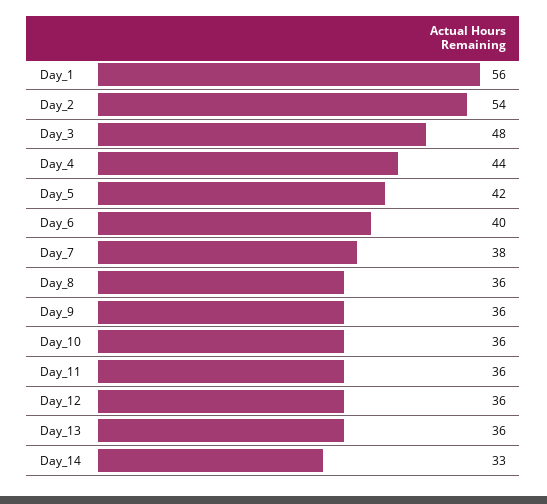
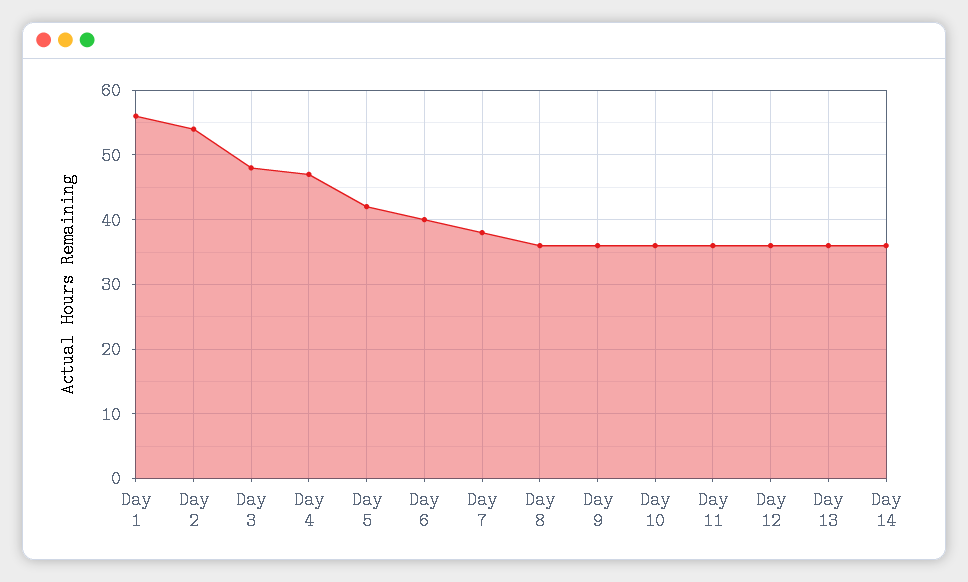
  {
    "Day_1": 56,
    "Day_2": 54,
    "Day_3": 48,
-   "Day_4": 44,
+   "Day_4": 47,
    "Day_5": 42,
    "Day_6": 40,
    "Day_7": 38,
    "Day_8": 36,
    "Day_9": 36,
    "Day_10": 36,
    "Day_11": 36,
    "Day_12": 36,
    "Day_13": 36,
-   "Day_14": 33
+   "Day_14": 36
  }

